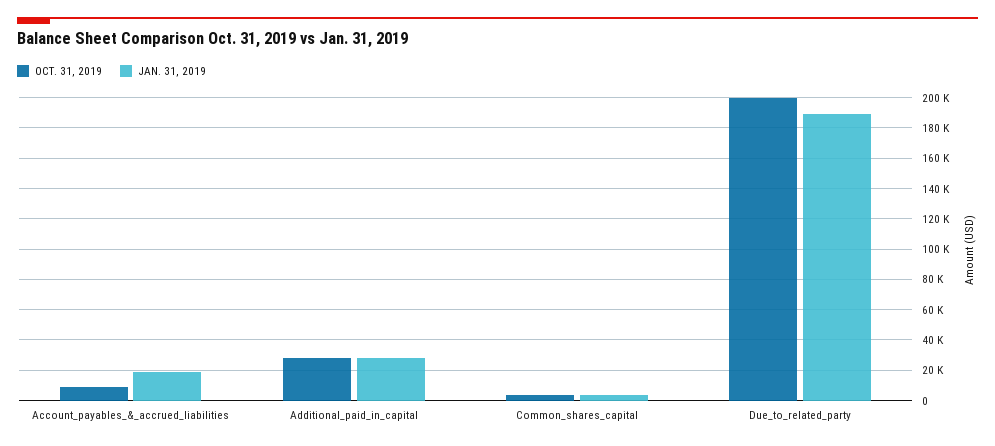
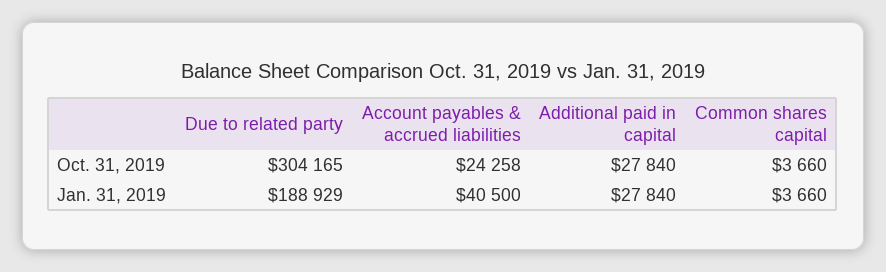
  {
    "OCT. 31, 2019": {
-     "Account_payables_&_accrued_liabilities": 10000,
+     "Account_payables_&_accrued_liabilities": 24258,
      "Additional_paid_in_capital": 27840,
      "Common_shares_capital": 3660,
-     "Due_to_related_party": 200000
+     "Due_to_related_party": 304165
    },
    "JAN. 31, 2019": {
-     "Account_payables_&_accrued_liabilities": 20000,
+     "Account_payables_&_accrued_liabilities": 40500,
      "Additional_paid_in_capital": 27840,
      "Common_shares_capital": 3660,
      "Due_to_related_party": 188929
    }
  }

